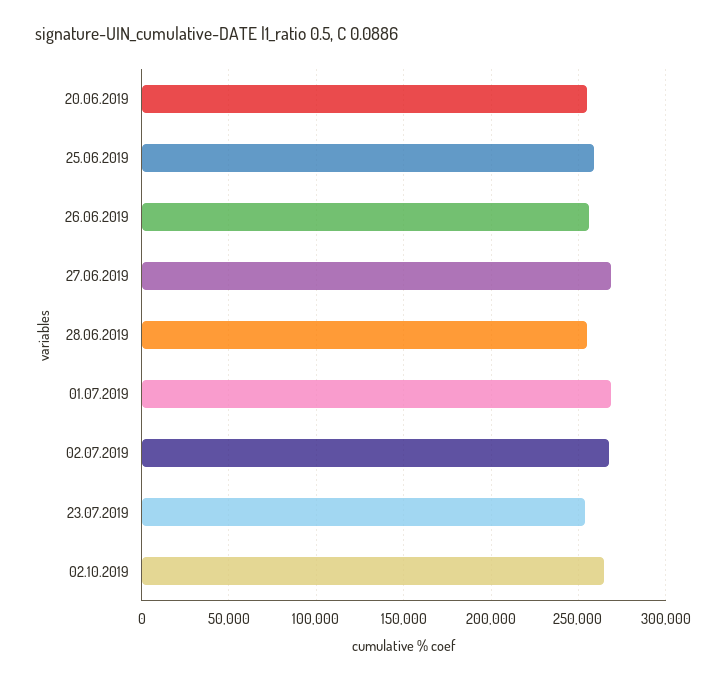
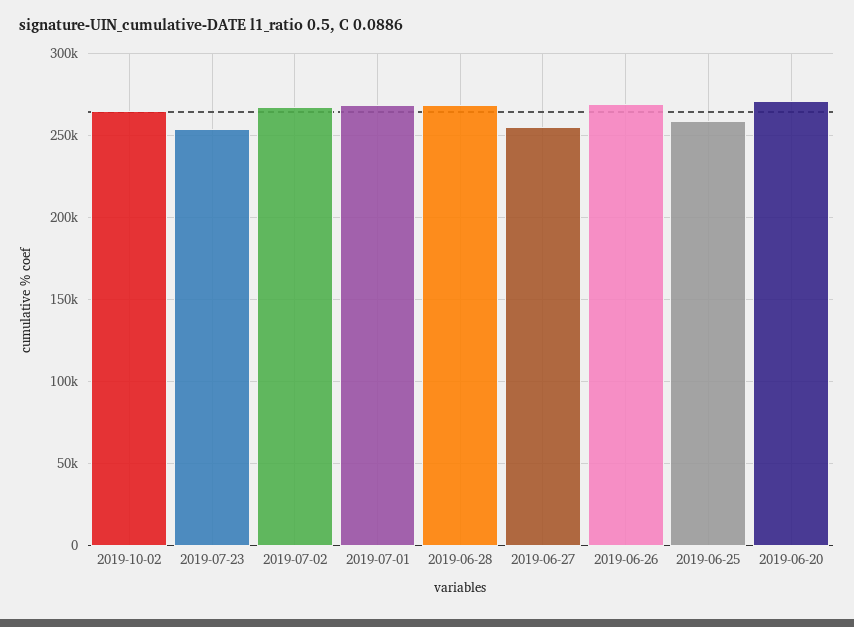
  {
-   "20.06.2019": 255000,
+   "20.06.2019": 270000,
    "25.06.2019": 260000,
-   "26.06.2019": 255000,
+   "26.06.2019": 270000,
-   "27.06.2019": 270000,
+   "27.06.2019": 255000,
-   "28.06.2019": 255000,
+   "28.06.2019": 270000,
    "01.07.2019": 270000,
    "02.07.2019": 265000,
    "23.07.2019": 255000,
    "02.10.2019": 265000
  }

